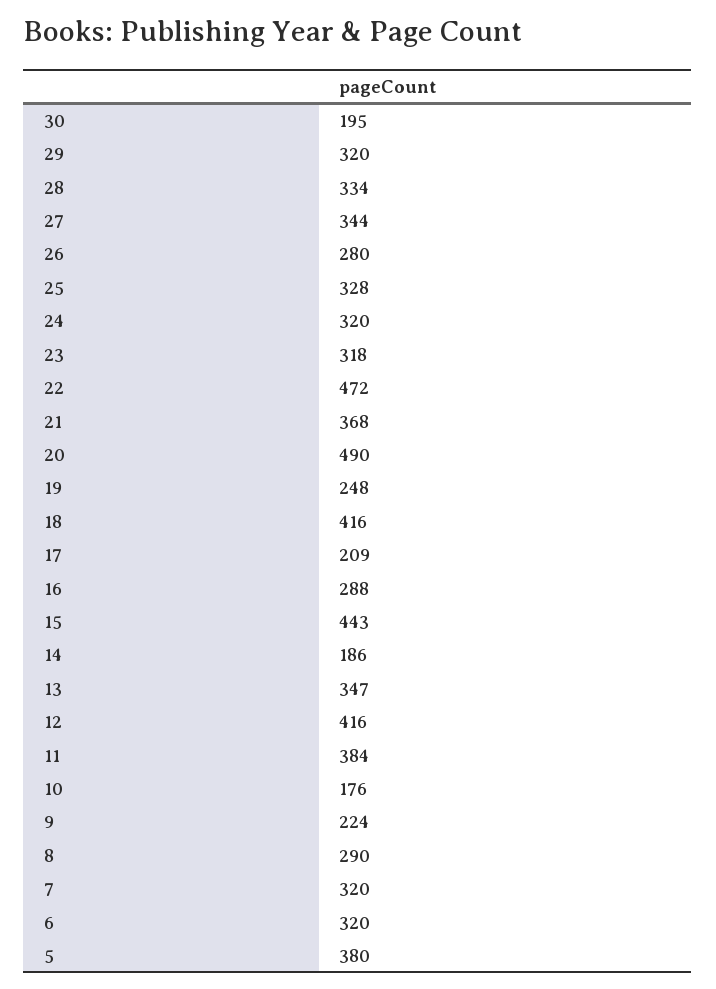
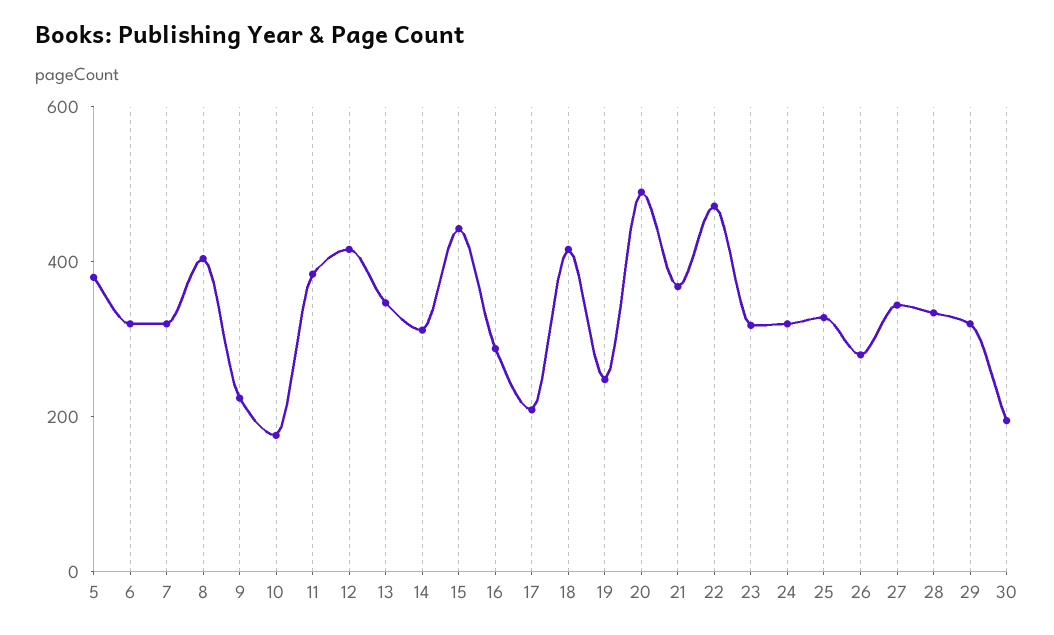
  {
    "30": 195,
    "29": 320,
    "28": 334,
    "27": 344,
    "26": 280,
    "25": 328,
    "24": 320,
    "23": 318,
    "22": 472,
    "21": 368,
    "20": 490,
    "19": 248,
    "18": 416,
    "17": 209,
    "16": 288,
    "15": 443,
-   "14": 186,
+   "14": 300,
    "13": 347,
    "12": 416,
    "11": 384,
    "10": 176,
    "9": 224,
-   "8": 290,
+   "8": 400,
    "7": 320,
    "6": 320,
    "5": 380
  }

